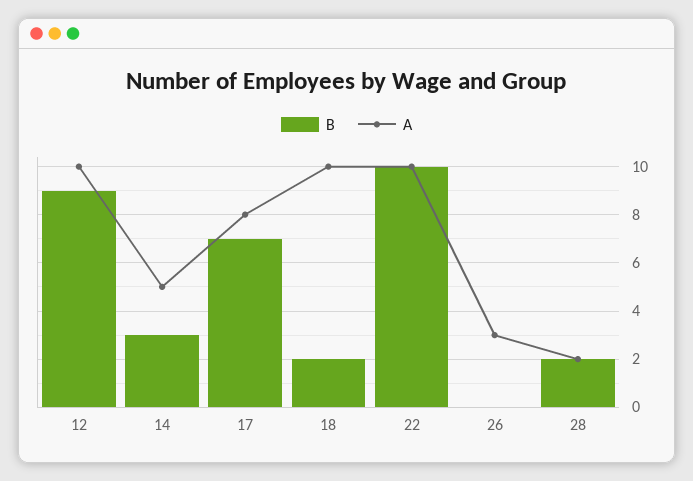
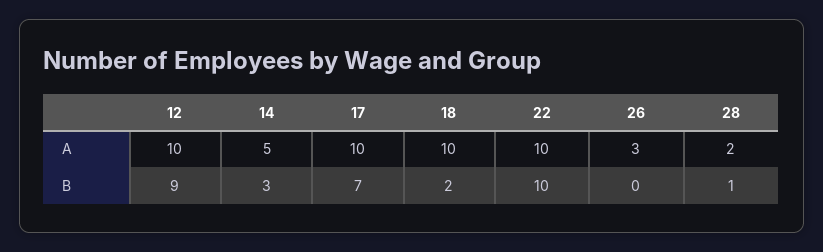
  {
    "B": {
      "12": 9,
      "14": 3,
      "17": 7,
      "18": 2,
      "22": 10,
      "26": 0,
-     "28": 2
+     "28": 1
    },
    "A": {
      "12": 10,
      "14": 5,
-     "17": 8,
+     "17": 10,
      "18": 10,
      "22": 10,
      "26": 3,
      "28": 2
    }
  }

